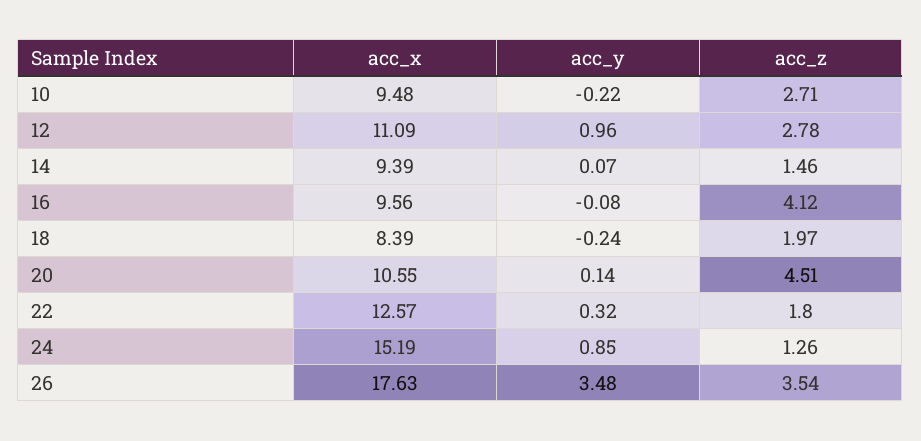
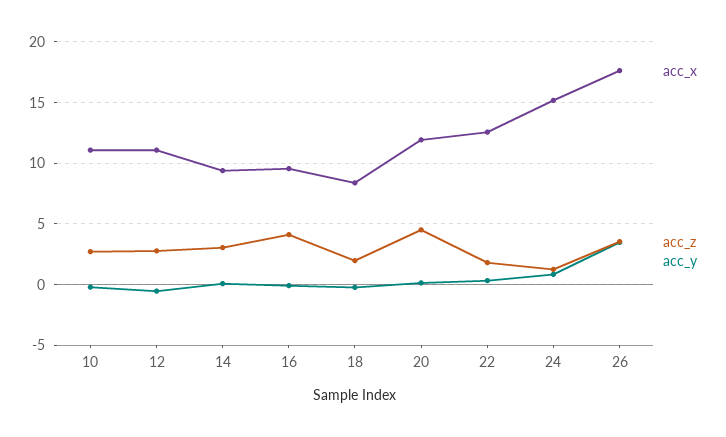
  {
    "acc_x": {
-     "10": 9.48,
+     "10": 11,
      "12": 11.09,
      "14": 9.39,
      "16": 9.56,
      "18": 8.39,
-     "20": 10.55,
+     "20": 12,
      "22": 12.57,
      "24": 15.19,
      "26": 17.63
    },
    "acc_y": {
      "10": -0.22,
-     "12": 0.96,
+     "12": -0.5,
      "14": 0.07,
      "16": -0.08,
      "18": -0.24,
      "20": 0.14,
      "22": 0.32,
      "24": 0.85,
      "26": 3.48
    },
    "acc_z": {
      "10": 2.71,
      "12": 2.78,
-     "14": 1.46,
+     "14": 3,
      "16": 4.12,
      "18": 1.97,
      "20": 4.51,
      "22": 1.8,
      "24": 1.26,
      "26": 3.54
    }
  }

